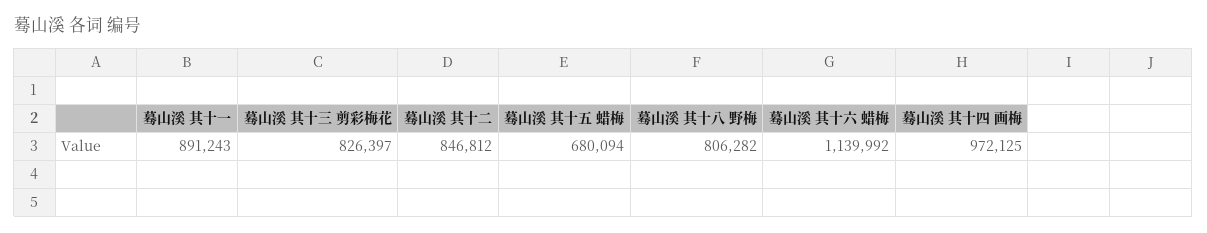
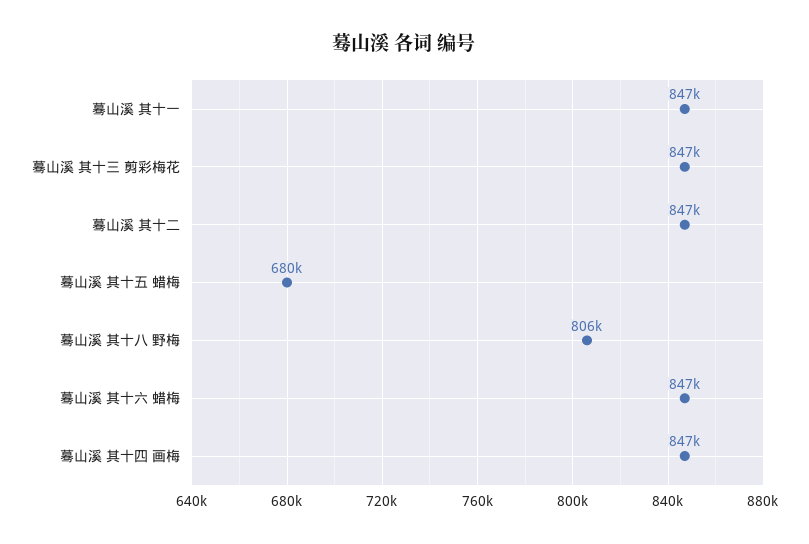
  {
-   "蓦山溪 其十一": 891243,
+   "蓦山溪 其十一": 847000,
-   "蓦山溪 其十三 剪彩梅花": 826397,
+   "蓦山溪 其十三 剪彩梅花": 847000,
    "蓦山溪 其十二": 846812,
    "蓦山溪 其十五 蜡梅": 680094,
    "蓦山溪 其十八 野梅": 806282,
-   "蓦山溪 其十六 蜡梅": 1139992,
+   "蓦山溪 其十六 蜡梅": 847000,
-   "蓦山溪 其十四 画梅": 972125
+   "蓦山溪 其十四 画梅": 847000
  }

